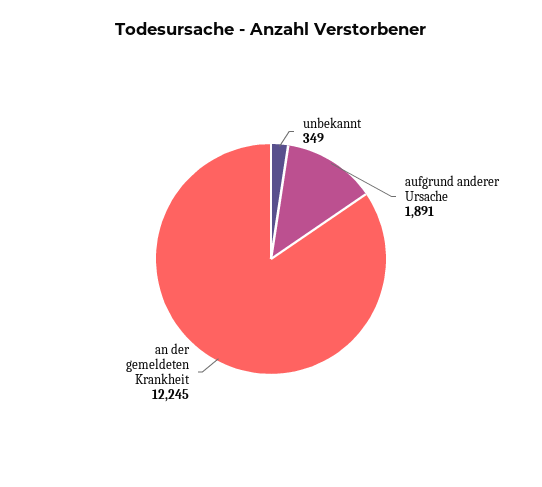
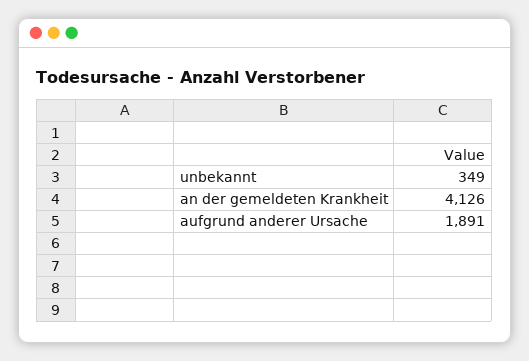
  {
    "unbekannt": 349,
    "aufgrund anderer Ursache": 1891,
-   "an der gemeldeten Krankheit": 12245
+   "an der gemeldeten Krankheit": 4126
  }

